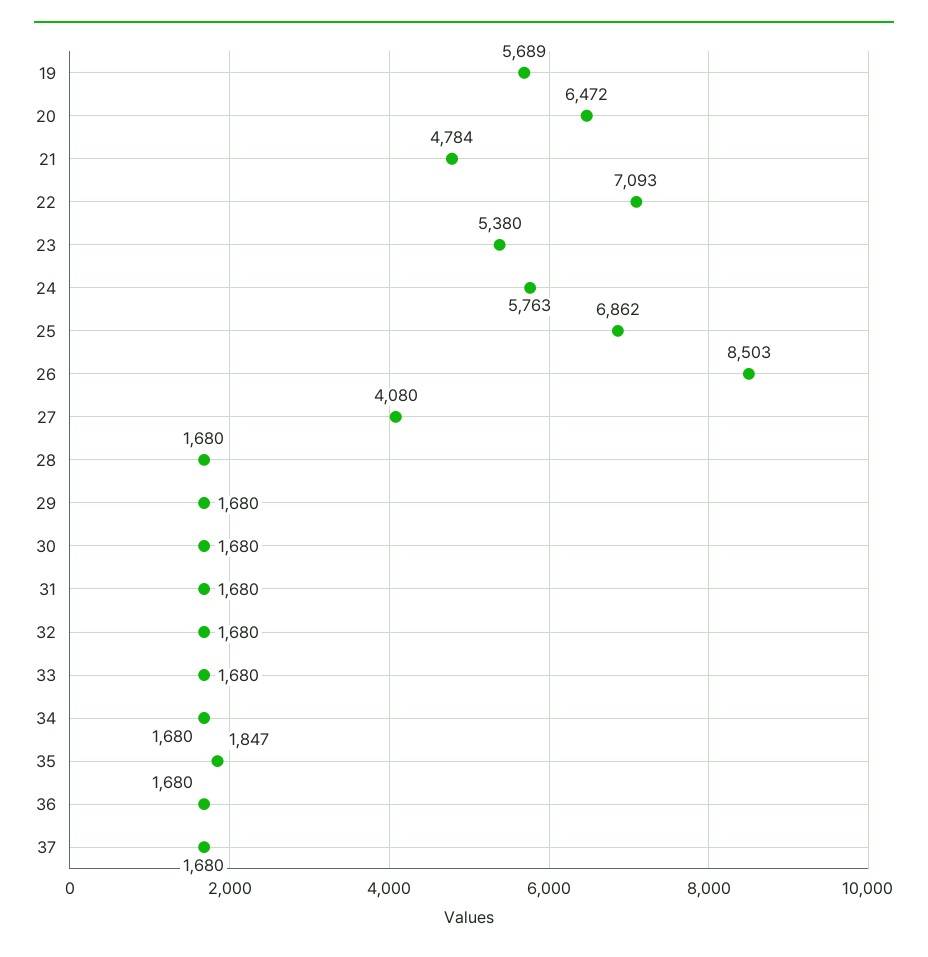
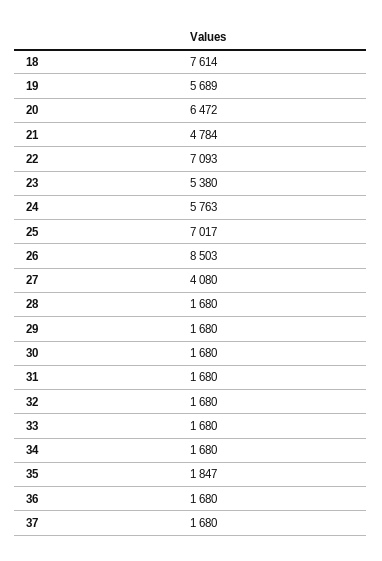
  {
    "19": 5689,
    "20": 6472,
    "21": 4784,
    "22": 7093,
    "23": 5380,
    "24": 5763,
-   "25": 6862,
+   "25": 7017,
    "26": 8503,
    "27": 4080,
    "28": 1680,
    "29": 1680,
    "30": 1680,
    "31": 1680,
    "32": 1680,
    "33": 1680,
    "34": 1680,
    "35": 1847,
    "36": 1680,
-   "37": 1680
+   "37": 1680,
+   "18": 7614
  }

